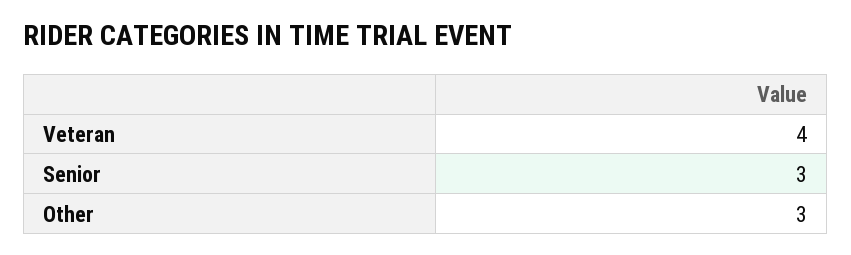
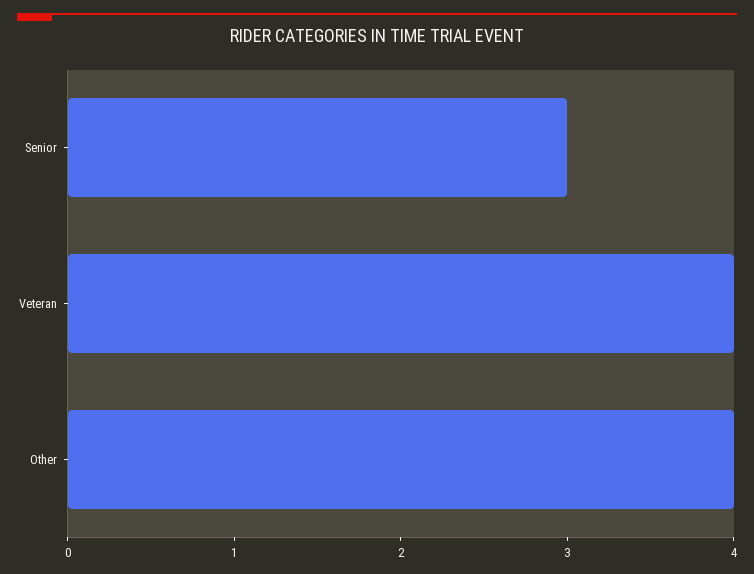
  {
    "Veteran": 4,
    "Senior": 3,
-   "Other": 3
+   "Other": 4
  }

